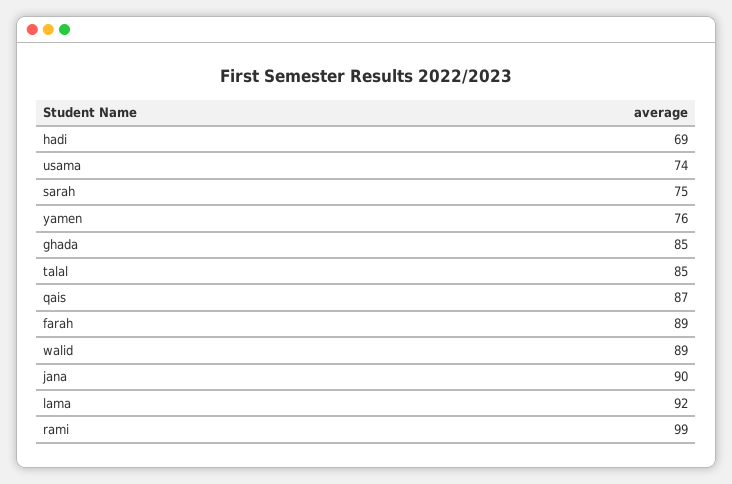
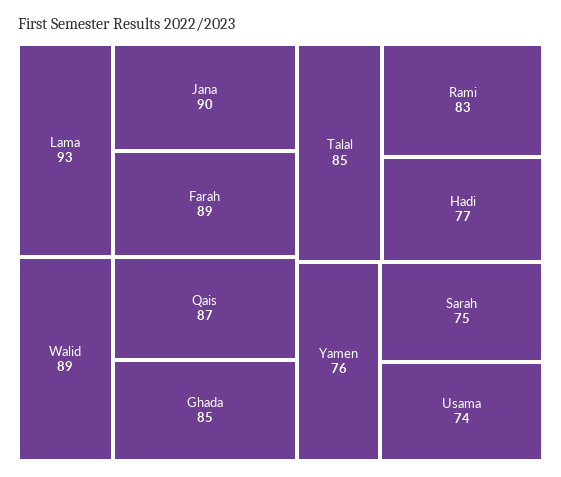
  {
-   "hadi": 69,
+   "hadi": 77,
    "usama": 74,
    "sarah": 75,
    "yamen": 76,
    "ghada": 85,
    "talal": 85,
    "qais": 87,
    "farah": 89,
    "walid": 89,
    "jana": 90,
-   "lama": 92,
+   "lama": 93,
-   "rami": 99
+   "rami": 83
  }

